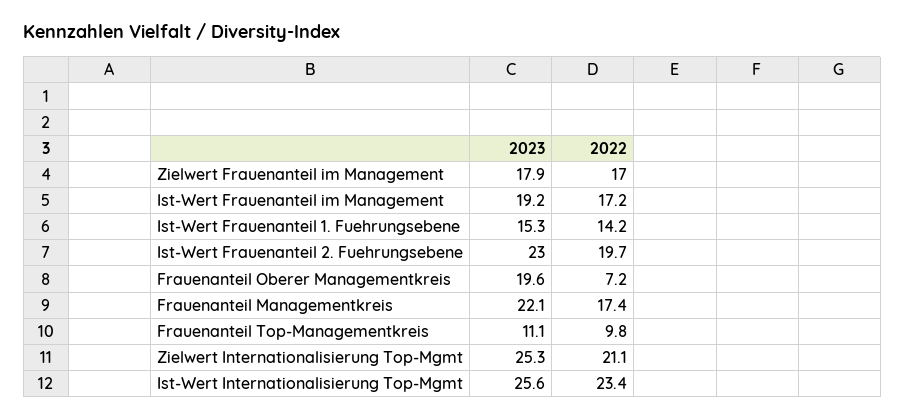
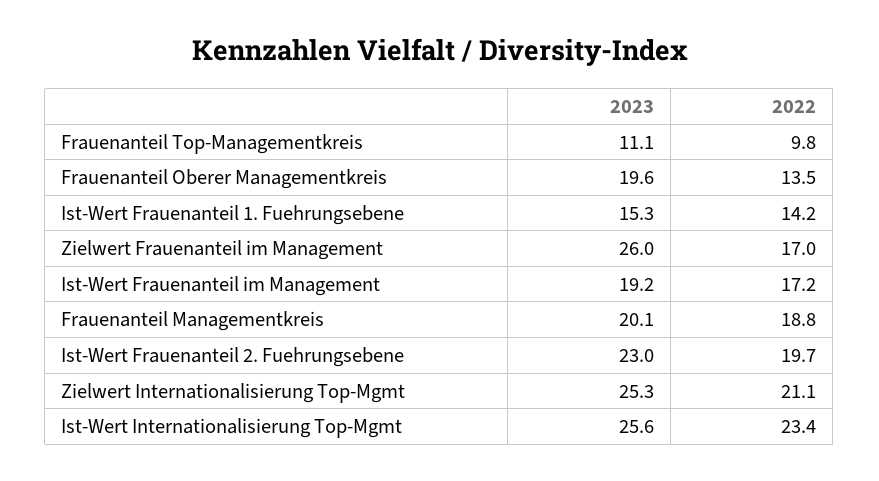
  {
    "2023": {
-     "Zielwert Frauenanteil im Management": 17.9,
+     "Zielwert Frauenanteil im Management": 26,
      "Ist-Wert Frauenanteil im Management": 19.2,
      "Ist-Wert Frauenanteil 1. Fuehrungsebene": 15.3,
      "Ist-Wert Frauenanteil 2. Fuehrungsebene": 23,
      "Frauenanteil Oberer Managementkreis": 19.6,
-     "Frauenanteil Managementkreis": 22.1,
+     "Frauenanteil Managementkreis": 20.1,
      "Frauenanteil Top-Managementkreis": 11.1,
      "Zielwert Internationalisierung Top-Mgmt": 25.3,
      "Ist-Wert Internationalisierung Top-Mgmt": 25.6
    },
    "2022": {
      "Zielwert Frauenanteil im Management": 17,
      "Ist-Wert Frauenanteil im Management": 17.2,
      "Ist-Wert Frauenanteil 1. Fuehrungsebene": 14.2,
      "Ist-Wert Frauenanteil 2. Fuehrungsebene": 19.7,
-     "Frauenanteil Oberer Managementkreis": 7.2,
+     "Frauenanteil Oberer Managementkreis": 13.5,
-     "Frauenanteil Managementkreis": 17.4,
+     "Frauenanteil Managementkreis": 18.8,
      "Frauenanteil Top-Managementkreis": 9.8,
      "Zielwert Internationalisierung Top-Mgmt": 21.1,
      "Ist-Wert Internationalisierung Top-Mgmt": 23.4
    }
  }

